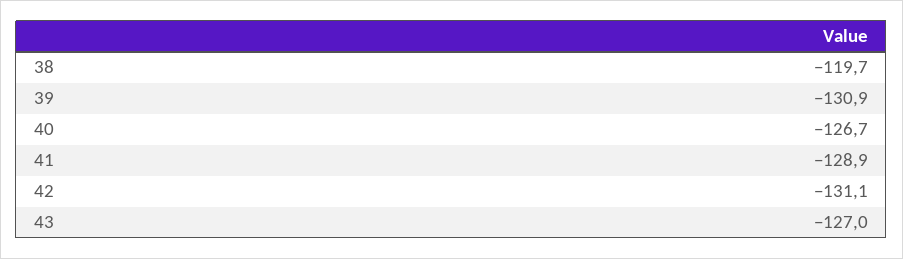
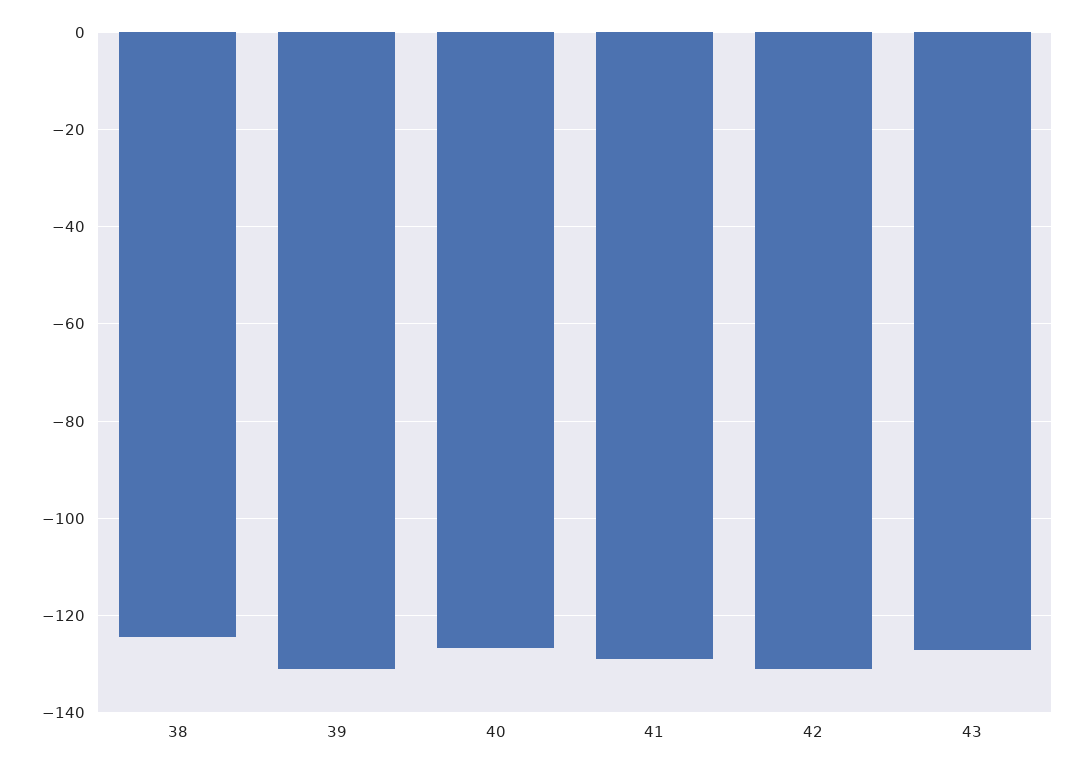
  {
-   "38": -119.7,
+   "38": -124,
    "39": -130.9,
    "40": -126.7,
    "41": -128.9,
    "42": -131.1,
    "43": -127
  }

